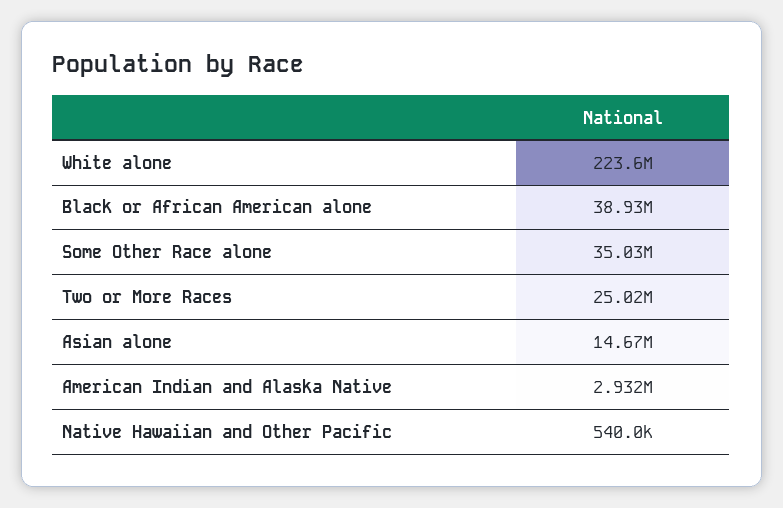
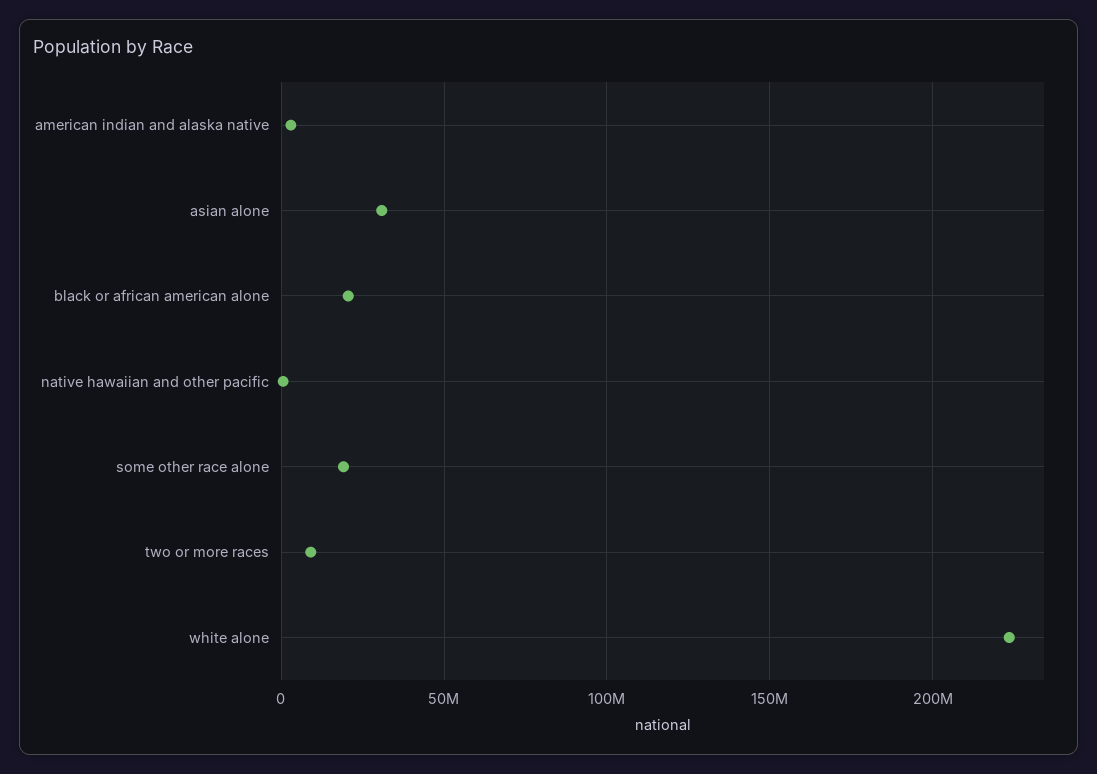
  {
    "White alone": 223600000,
-   "Black or African American alone": 38930000,
+   "Black or African American alone": 20000000,
-   "Some Other Race alone": 35030000,
+   "Some Other Race alone": 20000000,
-   "Two or More Races": 25020000,
+   "Two or More Races": 10000000,
-   "Asian alone": 14670000,
+   "Asian alone": 30000000,
    "American Indian and Alaska Native": 2932000,
    "Native Hawaiian and Other Pacific": 540000
  }

